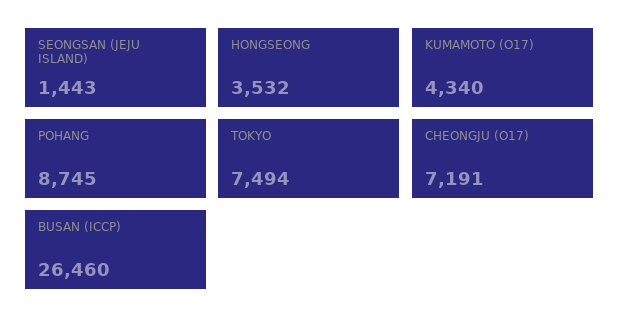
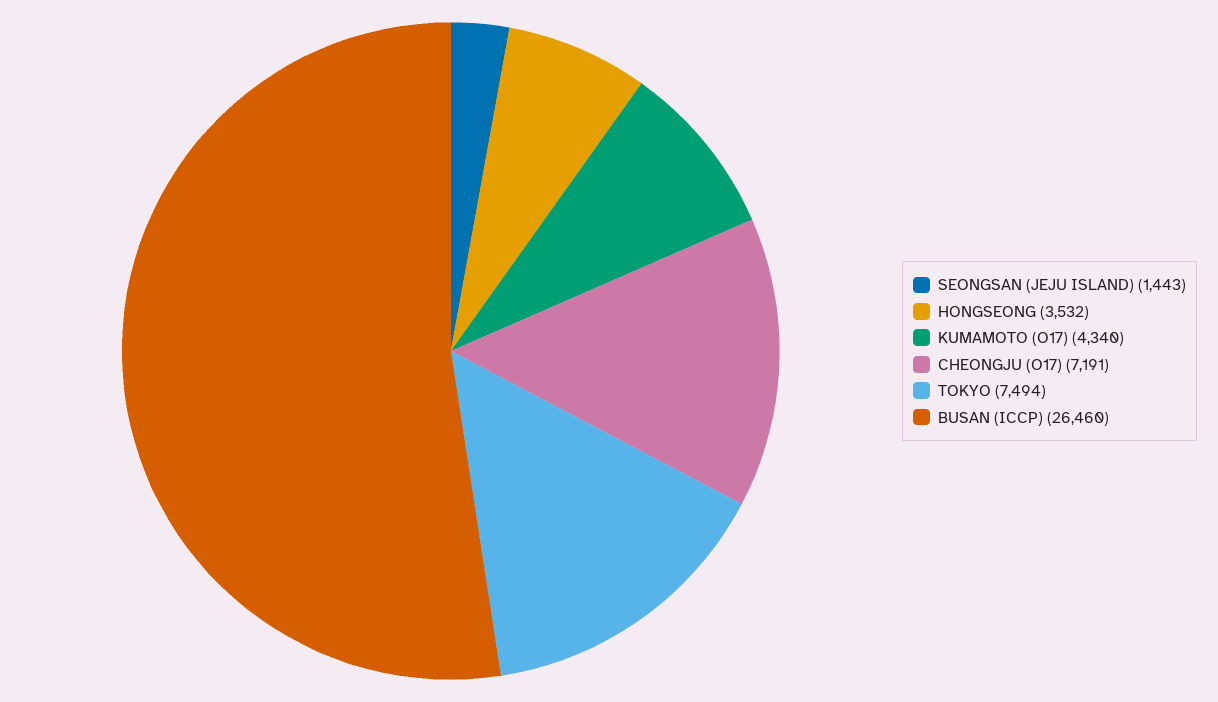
  {
    "SEONGSAN (JEJU ISLAND)": 1443,
    "HONGSEONG": 3532,
    "KUMAMOTO (O17)": 4340,
-   "POHANG": 8745,
    "TOKYO": 7494,
    "CHEONGJU (O17)": 7191,
    "BUSAN (ICCP)": 26460
  }

